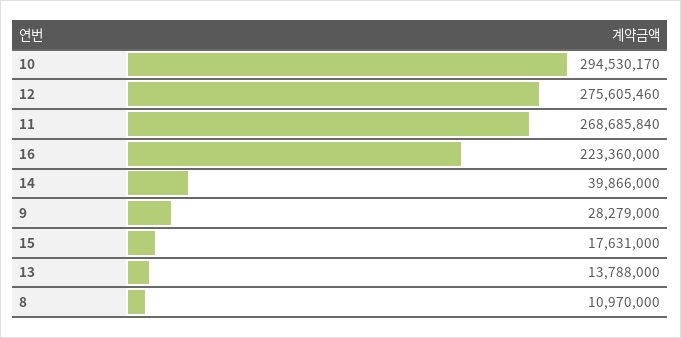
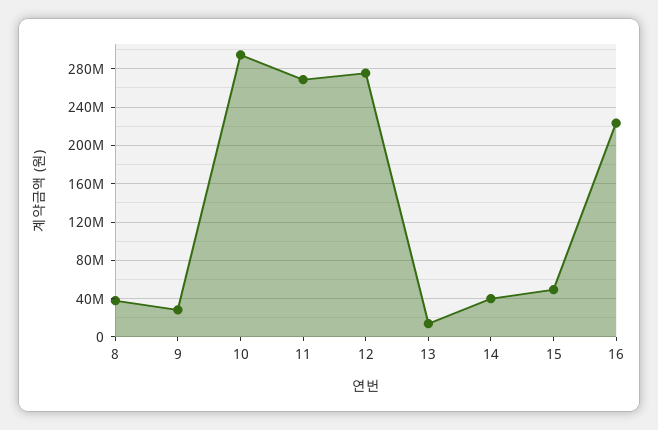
  {
    "10": 294530170,
    "12": 275605460,
    "11": 268685840,
    "16": 223360000,
    "14": 39866000,
    "9": 28279000,
-   "15": 17631000,
+   "15": 50000000,
    "13": 13788000,
-   "8": 10970000
+   "8": 40000000
  }

